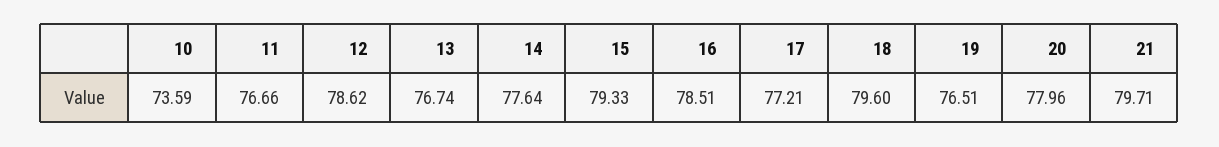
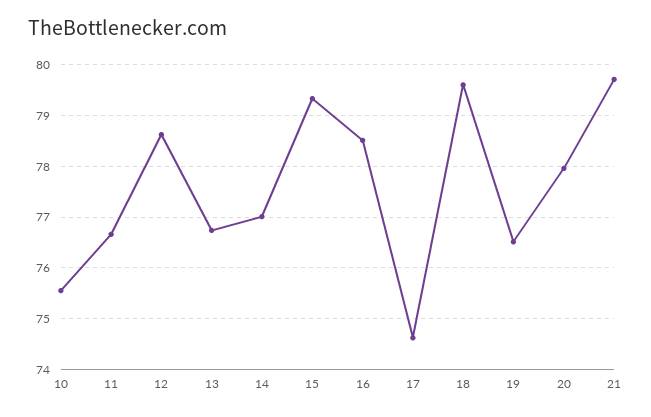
  {
-   "10": 73.59,
+   "10": 75.6,
    "11": 76.66,
    "12": 78.62,
    "13": 76.74,
-   "14": 77.64,
+   "14": 77,
    "15": 79.33,
    "16": 78.51,
-   "17": 77.21,
+   "17": 74.6,
    "18": 79.6,
    "19": 76.51,
    "20": 77.96,
    "21": 79.71
  }

